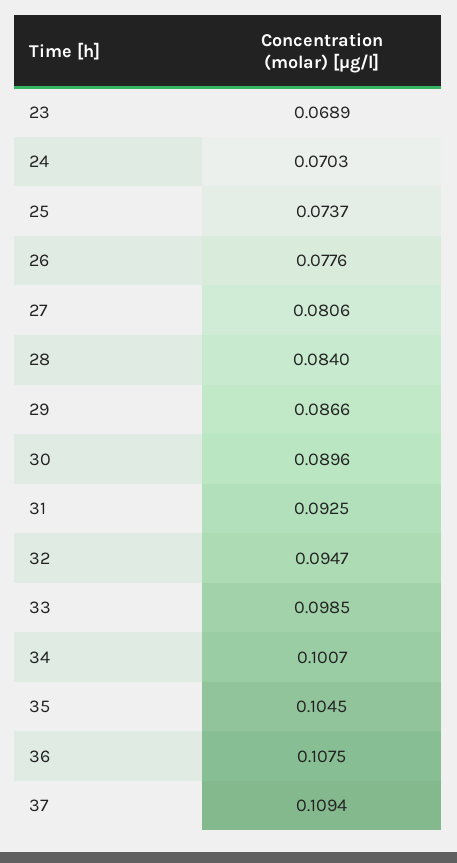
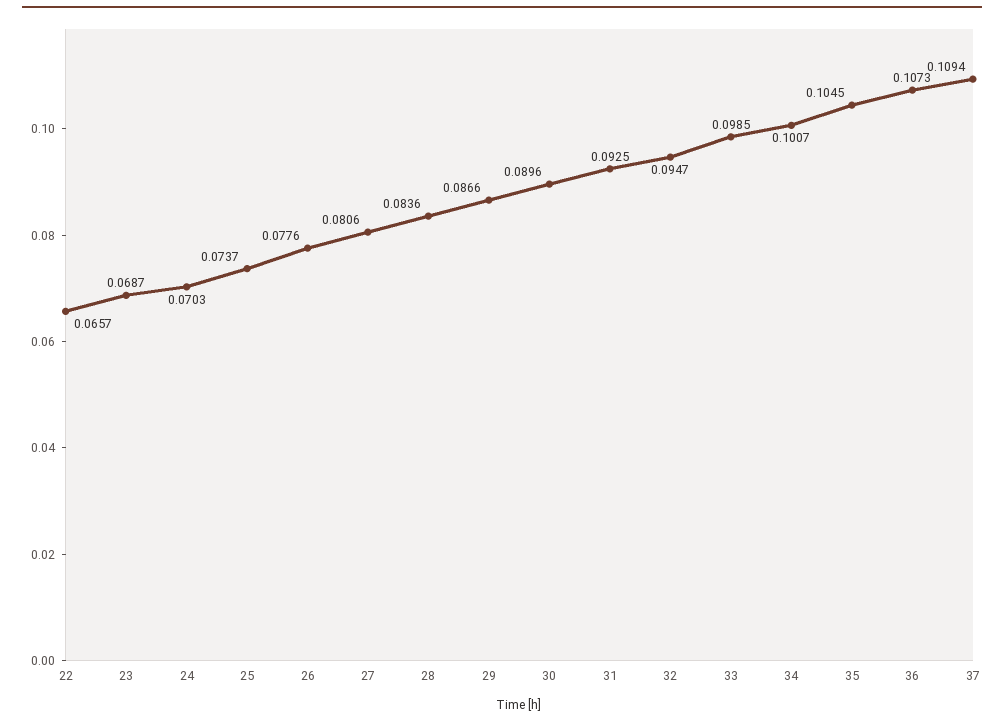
  {
-   "23": 0.0689,
+   "23": 0.0687,
    "24": 0.0703,
    "25": 0.0737,
    "26": 0.0776,
    "27": 0.0806,
-   "28": 0.084,
+   "28": 0.0836,
    "29": 0.0866,
    "30": 0.0896,
    "31": 0.0925,
    "32": 0.0947,
    "33": 0.0985,
    "34": 0.1007,
    "35": 0.1045,
-   "36": 0.1075,
+   "36": 0.1073,
-   "37": 0.1094
+   "37": 0.1094,
+   "22": 0.0657
  }

